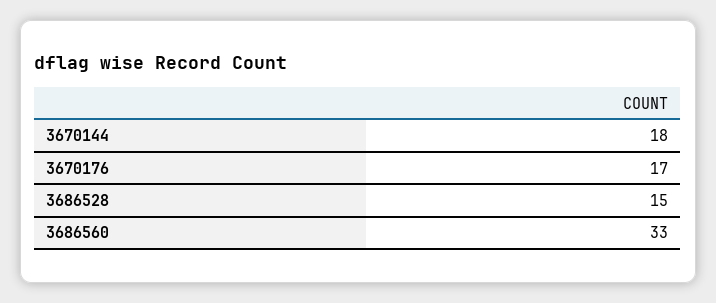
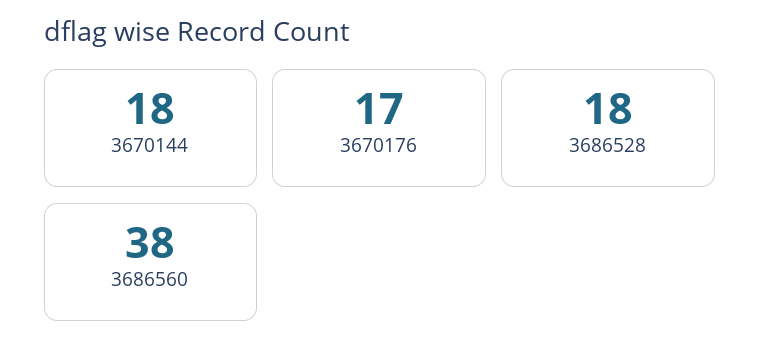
  {
    "3670144": 18,
    "3670176": 17,
-   "3686528": 15,
+   "3686528": 18,
-   "3686560": 33
+   "3686560": 38
  }

